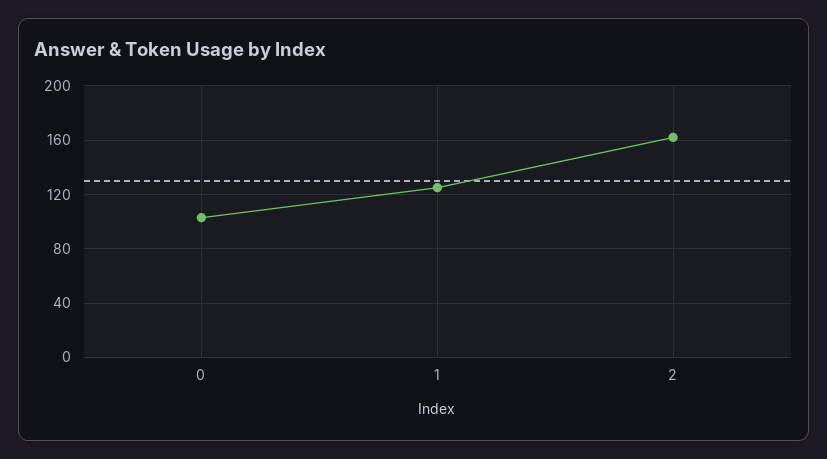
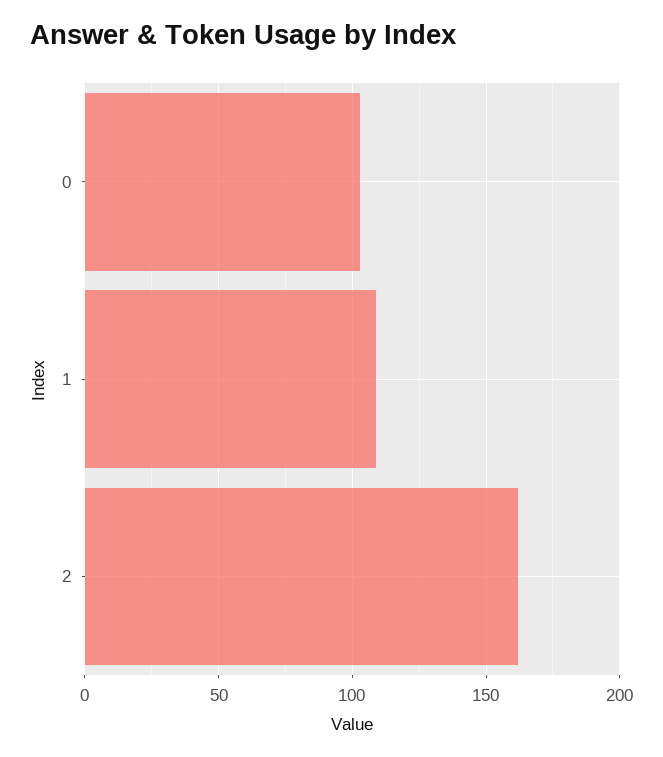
  {
    "0": 105,
-   "1": 125,
+   "1": 110,
    "2": 160
  }

